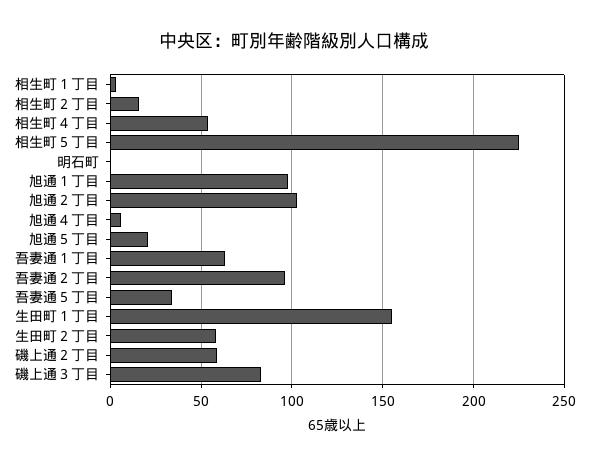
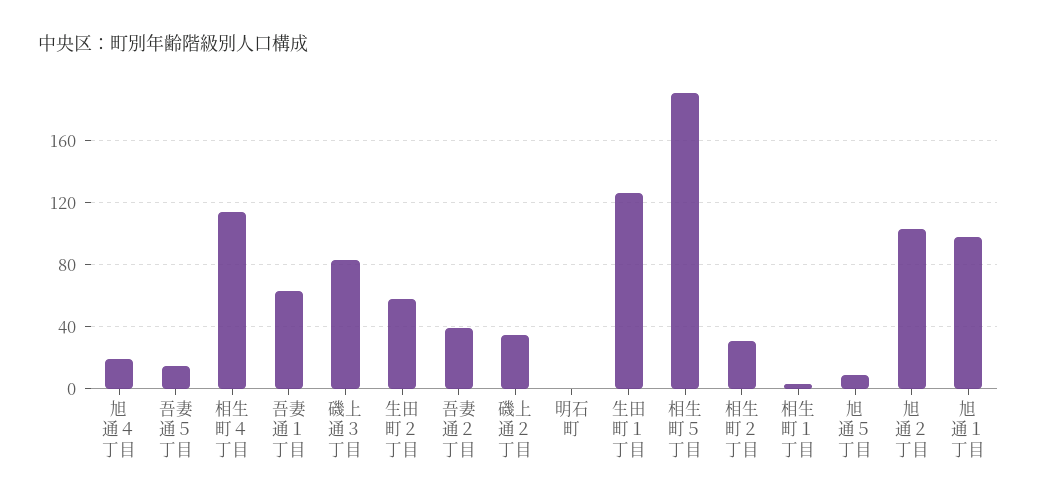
  {
    "相生町１丁目": 5,
-   "相生町２丁目": 15,
+   "相生町２丁目": 30,
-   "相生町４丁目": 55,
+   "相生町４丁目": 115,
-   "相生町５丁目": 225,
+   "相生町５丁目": 190,
    "明石町": 0,
    "旭通１丁目": 100,
    "旭通２丁目": 105,
-   "旭通４丁目": 5,
+   "旭通４丁目": 20,
-   "旭通５丁目": 20,
+   "旭通５丁目": 10,
    "吾妻通１丁目": 65,
-   "吾妻通２丁目": 95,
+   "吾妻通２丁目": 40,
-   "吾妻通５丁目": 35,
+   "吾妻通５丁目": 15,
-   "生田町１丁目": 155,
+   "生田町１丁目": 125,
    "生田町２丁目": 60,
-   "磯上通２丁目": 60,
+   "磯上通２丁目": 35,
    "磯上通３丁目": 85
  }

